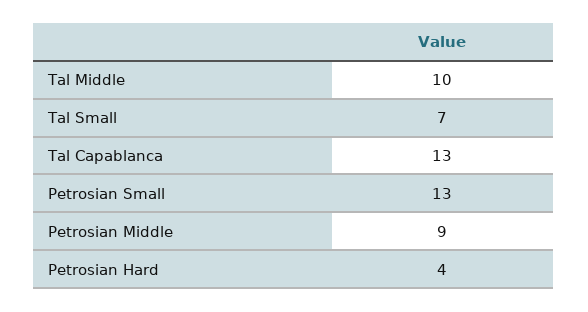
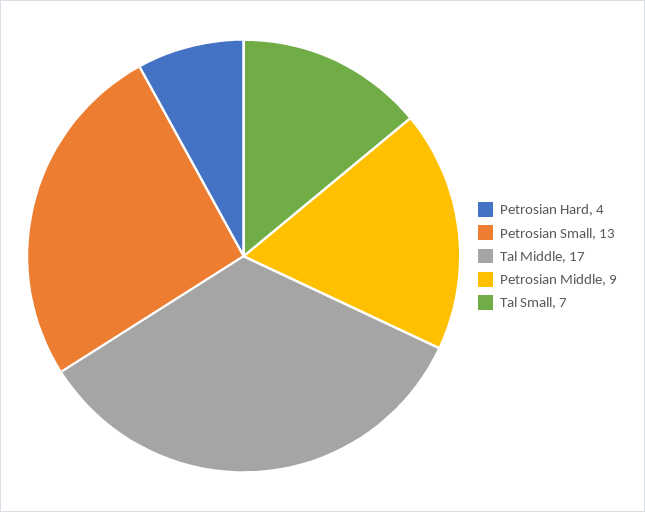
  {
-   "Tal Middle": 10,
+   "Tal Middle": 17,
    "Tal Small": 7,
-   "Tal Capablanca": 13,
    "Petrosian Small": 13,
    "Petrosian Middle": 9,
    "Petrosian Hard": 4
  }

